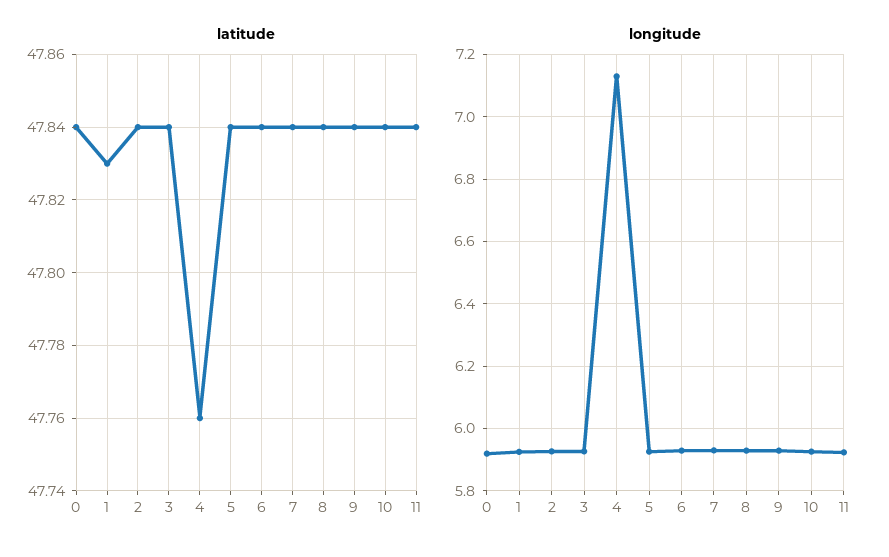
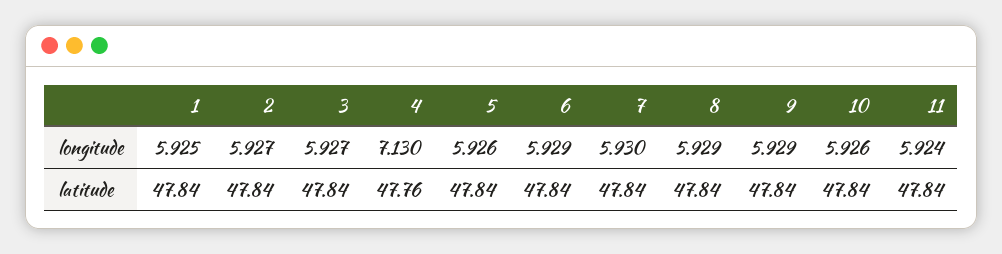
  {
    "latitude": {
-     "0": 47.84,
-     "1": 47.83,
+     "1": 47.84,
      "2": 47.84,
      "3": 47.84,
      "4": 47.76,
      "5": 47.84,
      "6": 47.84,
      "7": 47.84,
      "8": 47.84,
      "9": 47.84,
      "10": 47.84,
      "11": 47.84
    },
    "longitude": {
-     "0": 5.92,
      "1": 5.925,
      "2": 5.927,
      "3": 5.927,
      "4": 7.13,
      "5": 5.926,
      "6": 5.929,
      "7": 5.93,
      "8": 5.929,
      "9": 5.929,
      "10": 5.926,
      "11": 5.924
    }
  }

